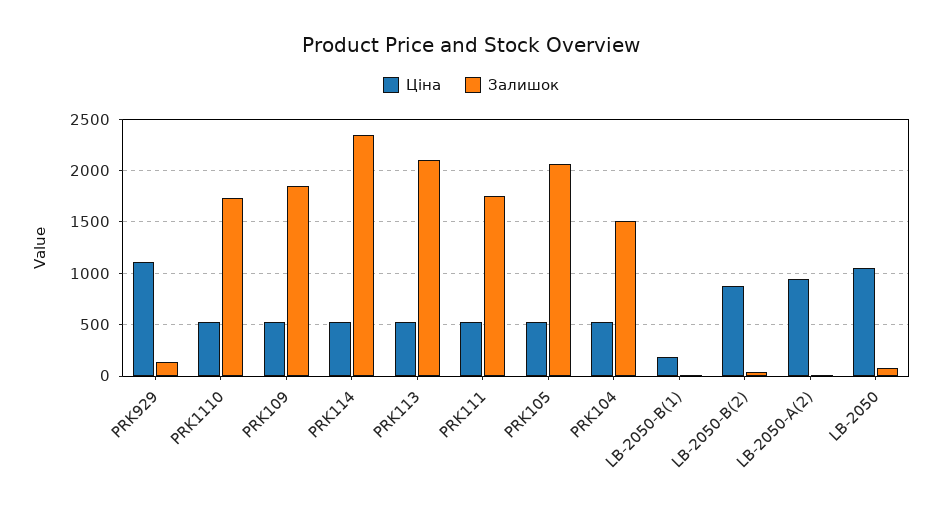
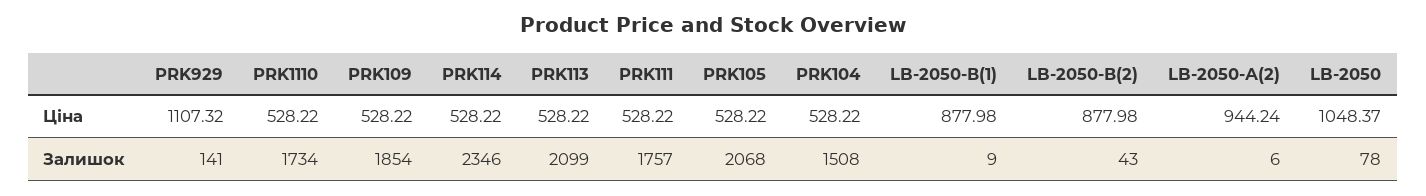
  {
    "Ціна": {
      "PRK929": 1107.32,
      "PRK1110": 528.22,
      "PRK109": 528.22,
      "PRK114": 528.22,
      "PRK113": 528.22,
      "PRK111": 528.22,
      "PRK105": 528.22,
      "PRK104": 528.22,
-     "LB-2050-В(1)": 200,
+     "LB-2050-В(1)": 877.98,
      "LB-2050-В(2)": 877.98,
      "LB-2050-А(2)": 944.24,
      "LB-2050": 1048.37
    },
    "Залишок": {
      "PRK929": 141,
      "PRK1110": 1734,
      "PRK109": 1854,
      "PRK114": 2346,
      "PRK113": 2099,
      "PRK111": 1757,
      "PRK105": 2068,
      "PRK104": 1508,
      "LB-2050-В(1)": 9,
      "LB-2050-В(2)": 43,
      "LB-2050-А(2)": 6,
      "LB-2050": 78
    }
  }

